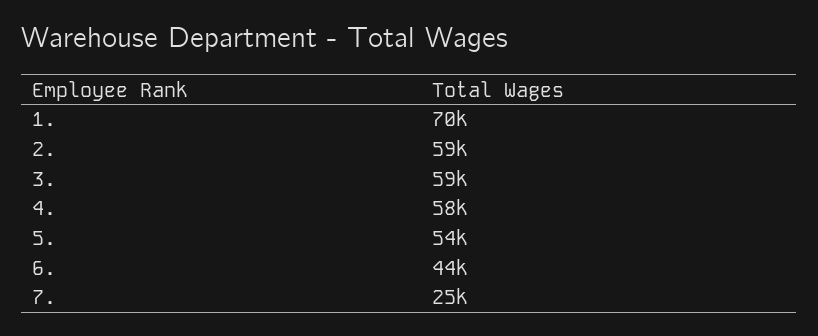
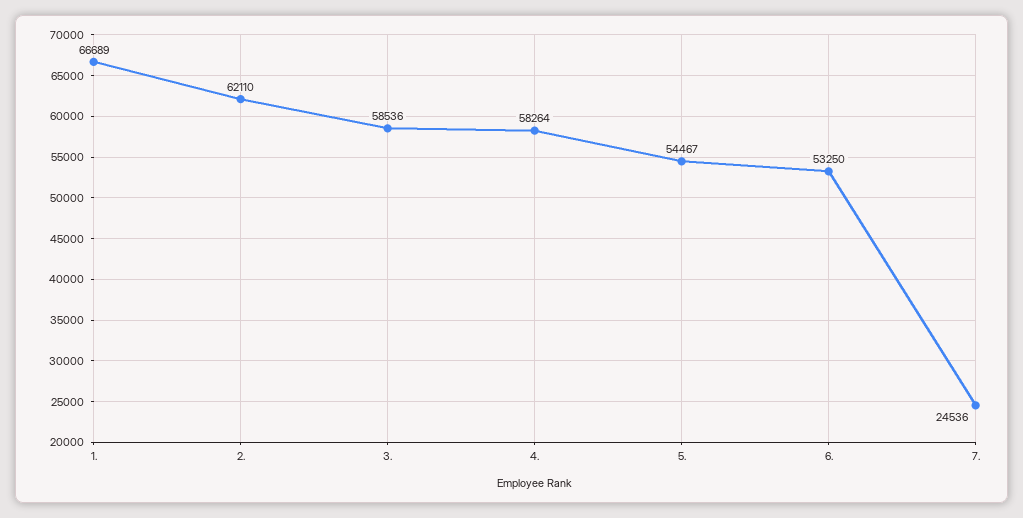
  {
-   "1.": 70000,
+   "1.": 66689,
-   "2.": 59000,
+   "2.": 62110,
    "3.": 58536,
    "4.": 58264,
    "5.": 54467,
-   "6.": 44000,
+   "6.": 53250,
    "7.": 24536
  }

